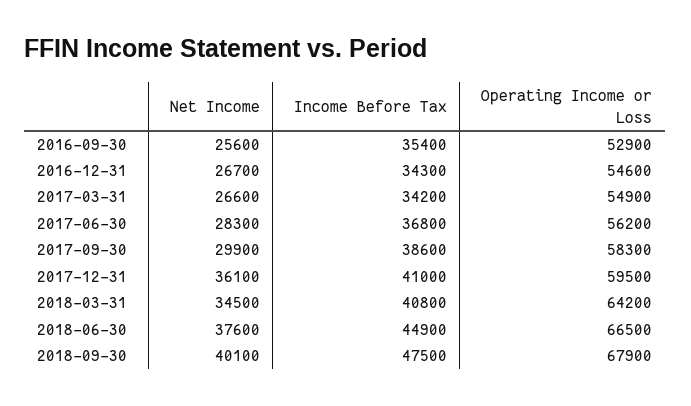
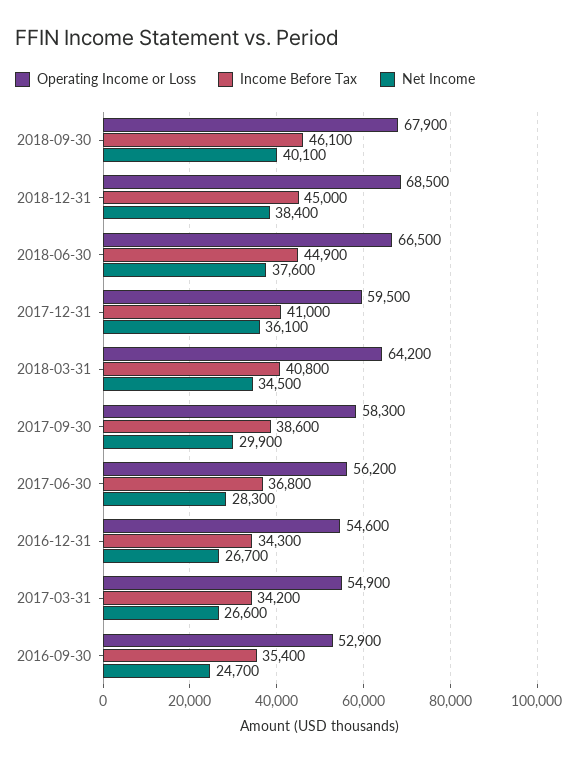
  {
    "Net Income": {
-     "2016-09-30": 25600,
+     "2016-09-30": 24700,
      "2016-12-31": 26700,
      "2017-03-31": 26600,
      "2017-06-30": 28300,
      "2017-09-30": 29900,
      "2017-12-31": 36100,
      "2018-03-31": 34500,
      "2018-06-30": 37600,
-     "2018-09-30": 40100
+     "2018-09-30": 40100,
+     "2018-12-31": 38400
    },
    "Income Before Tax": {
      "2016-09-30": 35400,
      "2016-12-31": 34300,
      "2017-03-31": 34200,
      "2017-06-30": 36800,
      "2017-09-30": 38600,
      "2017-12-31": 41000,
      "2018-03-31": 40800,
      "2018-06-30": 44900,
-     "2018-09-30": 47500
+     "2018-09-30": 46100,
+     "2018-12-31": 45000
    },
    "Operating Income or Loss": {
      "2016-09-30": 52900,
      "2016-12-31": 54600,
      "2017-03-31": 54900,
      "2017-06-30": 56200,
      "2017-09-30": 58300,
      "2017-12-31": 59500,
      "2018-03-31": 64200,
      "2018-06-30": 66500,
-     "2018-09-30": 67900
+     "2018-09-30": 67900,
+     "2018-12-31": 68500
    }
  }

